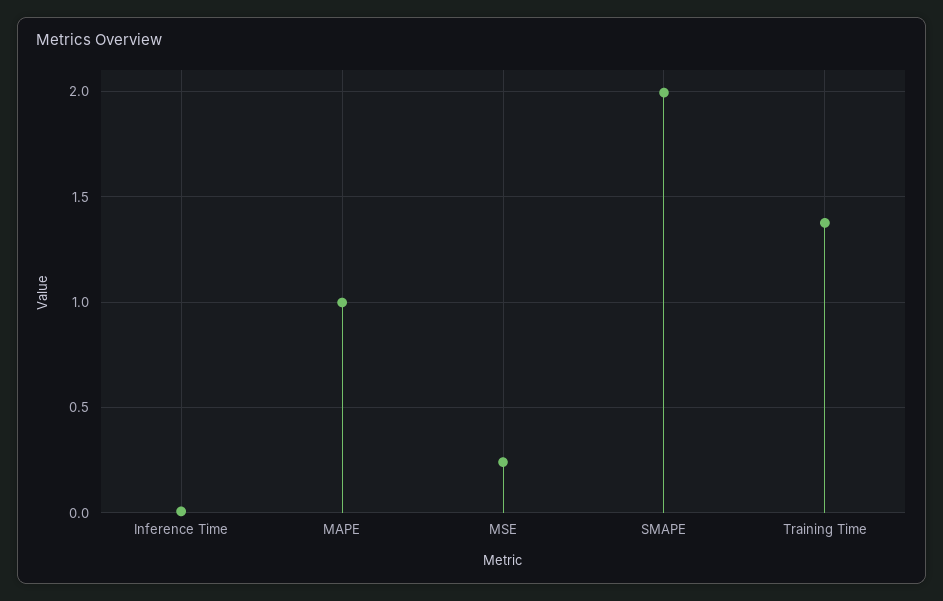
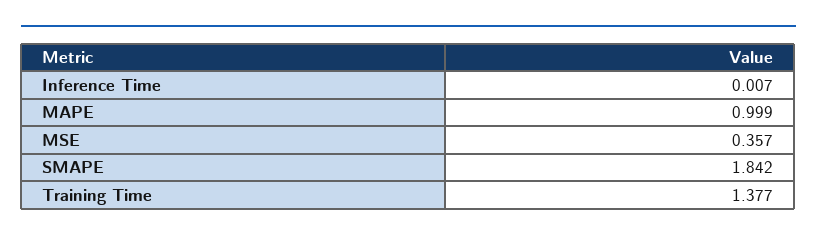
  {
    "Inference Time": 0.007,
    "MAPE": 0.999,
-   "MSE": 0.25,
+   "MSE": 0.357,
-   "SMAPE": 2,
+   "SMAPE": 1.842,
    "Training Time": 1.377
  }

